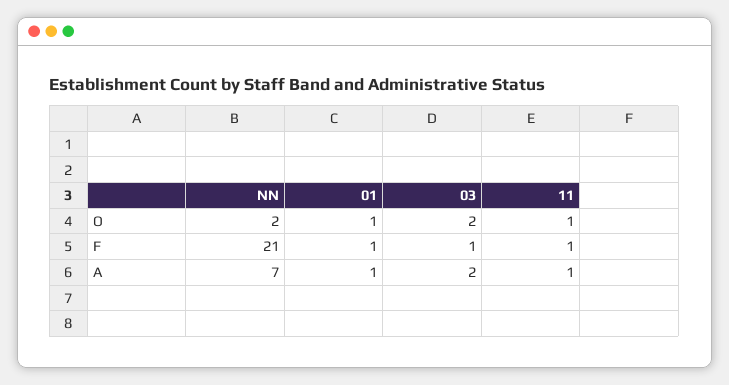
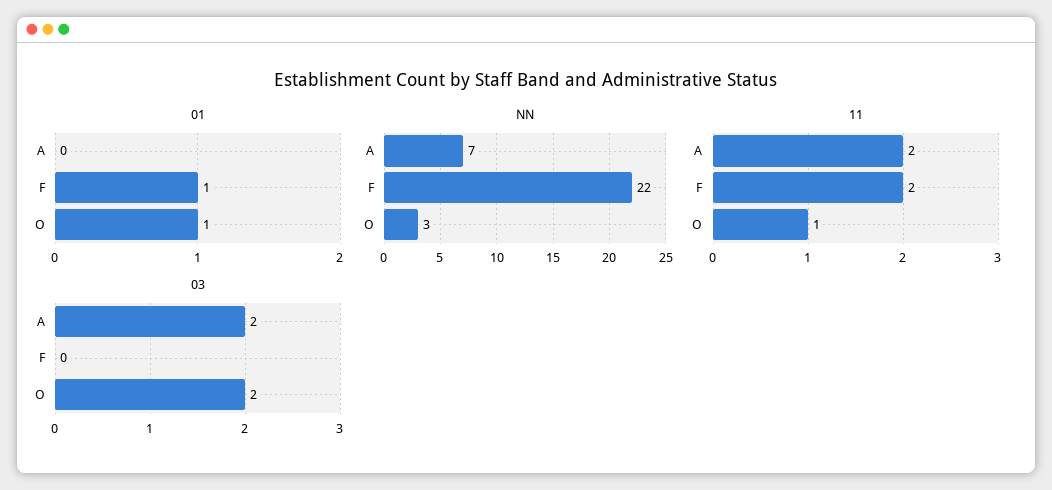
  {
    "NN": {
-     "O": 2,
+     "O": 3,
-     "F": 21,
+     "F": 22,
      "A": 7
    },
    "01": {
      "O": 1,
      "F": 1,
-     "A": 1
+     "A": 0
    },
    "03": {
      "O": 2,
-     "F": 1,
+     "F": 0,
      "A": 2
    },
    "11": {
      "O": 1,
-     "F": 1,
+     "F": 2,
-     "A": 1
+     "A": 2
    }
  }

